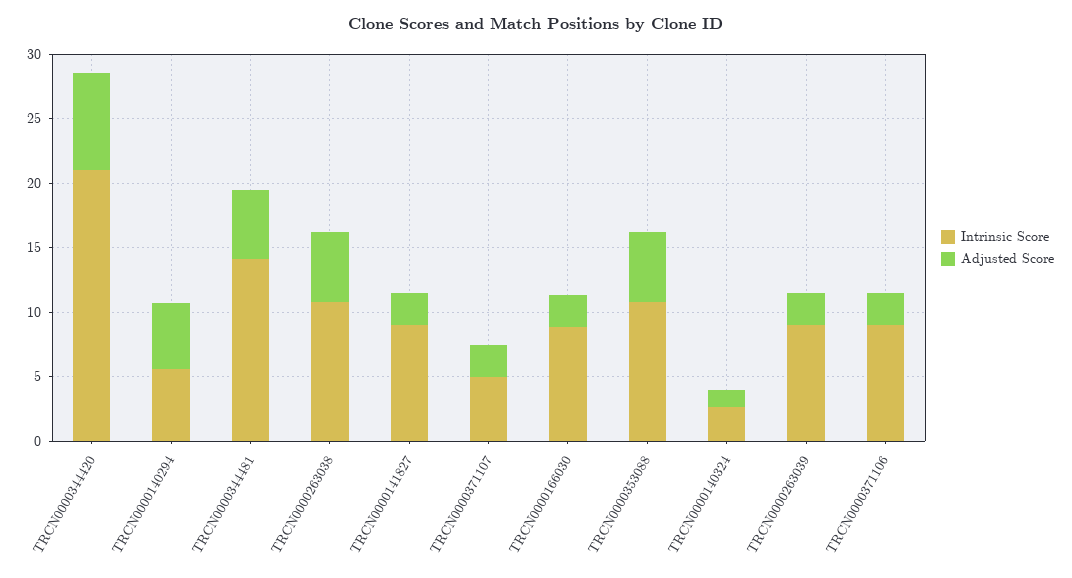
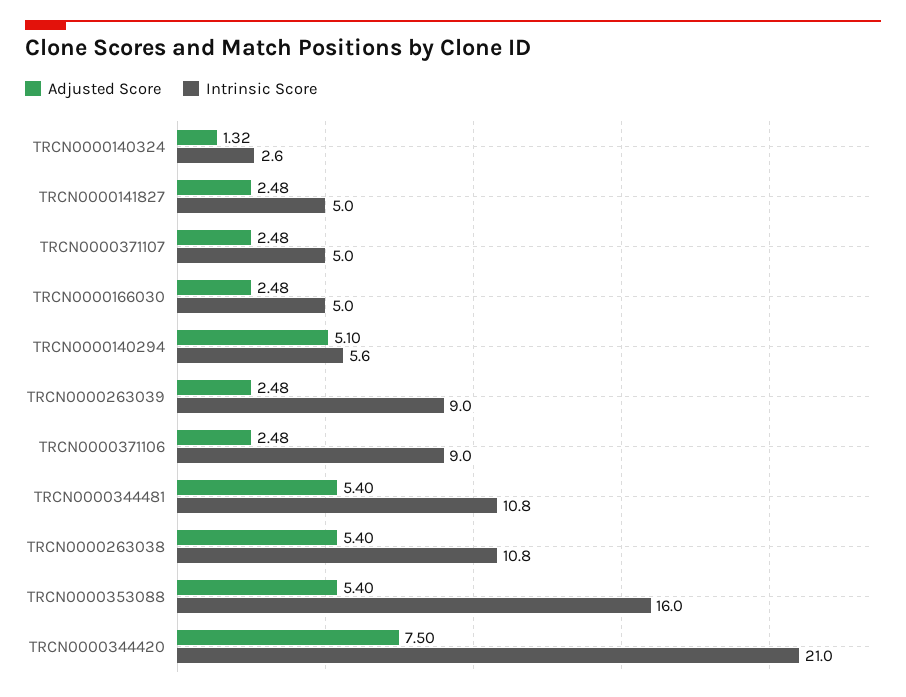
  {
    "Intrinsic Score": {
      "TRCN0000344420": 21,
      "TRCN0000140294": 5.6,
-     "TRCN0000344481": 14,
+     "TRCN0000344481": 10.8,
      "TRCN0000263038": 10.8,
-     "TRCN0000141827": 9,
+     "TRCN0000141827": 5,
      "TRCN0000371107": 5,
-     "TRCN0000166030": 9,
+     "TRCN0000166030": 5,
-     "TRCN0000353088": 11,
+     "TRCN0000353088": 16,
      "TRCN0000140324": 2.6,
      "TRCN0000263039": 9,
      "TRCN0000371106": 9
    },
    "Adjusted Score": {
      "TRCN0000344420": 7.5,
      "TRCN0000140294": 5.1,
      "TRCN0000344481": 5.4,
      "TRCN0000263038": 5.4,
      "TRCN0000141827": 2.48,
      "TRCN0000371107": 2.48,
      "TRCN0000166030": 2.48,
      "TRCN0000353088": 5.4,
      "TRCN0000140324": 1.32,
      "TRCN0000263039": 2.48,
      "TRCN0000371106": 2.48
    }
  }

